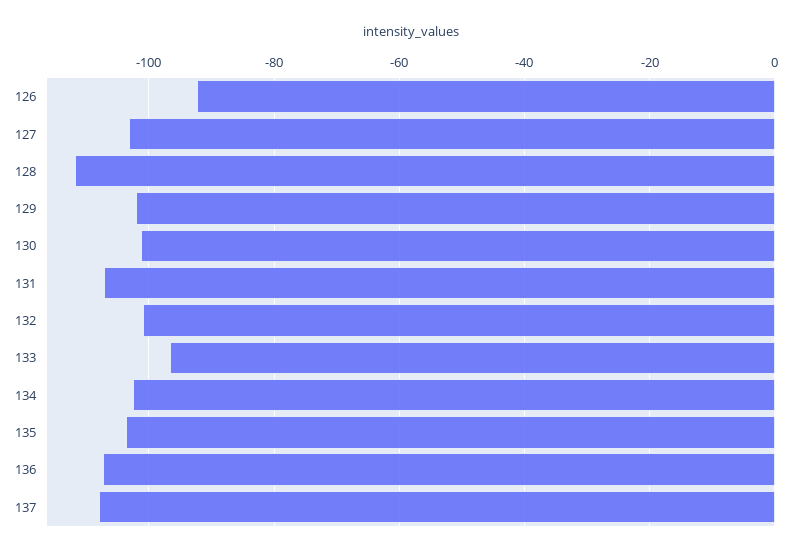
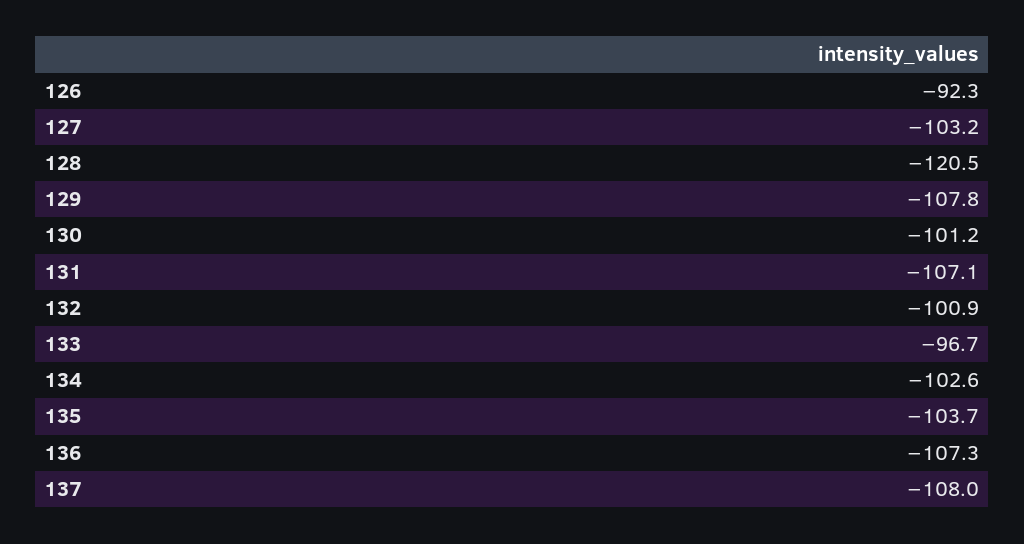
  {
    "126": -92.3,
    "127": -103.2,
-   "128": -112,
+   "128": -120.5,
-   "129": -102,
+   "129": -107.8,
    "130": -101.2,
    "131": -107.1,
    "132": -100.9,
    "133": -96.7,
    "134": -102.6,
    "135": -103.7,
    "136": -107.3,
    "137": -108
  }

